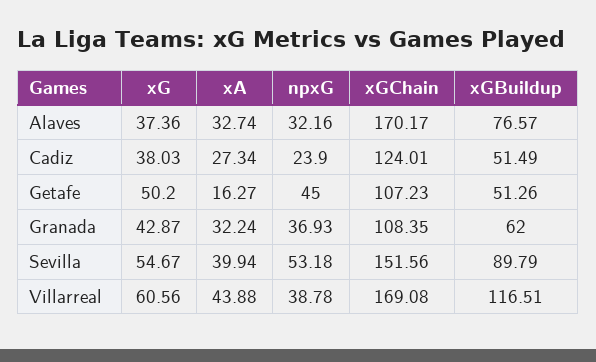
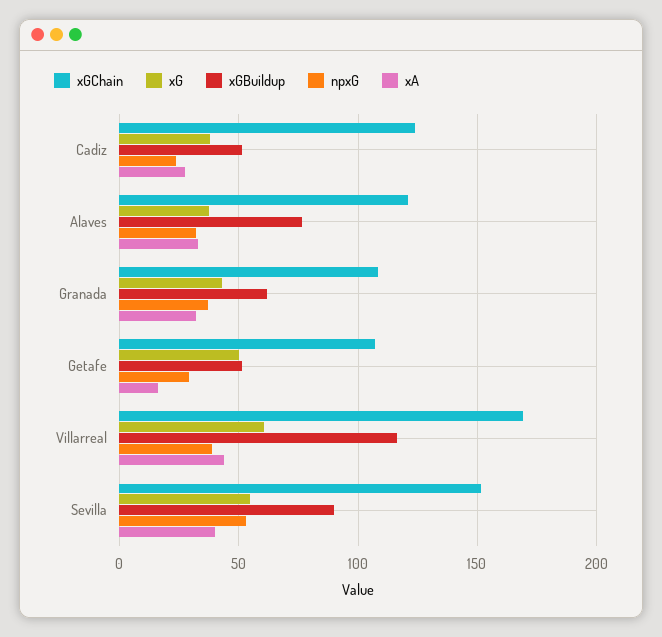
  {
    "xG": {
      "Alaves": 37.36,
      "Cadiz": 38.03,
      "Getafe": 50.2,
      "Granada": 42.87,
      "Sevilla": 54.67,
      "Villarreal": 60.56
    },
    "xA": {
      "Alaves": 32.74,
      "Cadiz": 27.34,
      "Getafe": 16.27,
      "Granada": 32.24,
      "Sevilla": 39.94,
      "Villarreal": 43.88
    },
    "npxG": {
      "Alaves": 32.16,
      "Cadiz": 23.9,
-     "Getafe": 45,
+     "Getafe": 30,
      "Granada": 36.93,
      "Sevilla": 53.18,
      "Villarreal": 38.78
    },
    "xGChain": {
-     "Alaves": 170.17,
+     "Alaves": 120,
      "Cadiz": 124.01,
      "Getafe": 107.23,
      "Granada": 108.35,
      "Sevilla": 151.56,
      "Villarreal": 169.08
    },
    "xGBuildup": {
      "Alaves": 76.57,
      "Cadiz": 51.49,
      "Getafe": 51.26,
      "Granada": 62,
      "Sevilla": 89.79,
      "Villarreal": 116.51
    }
  }

